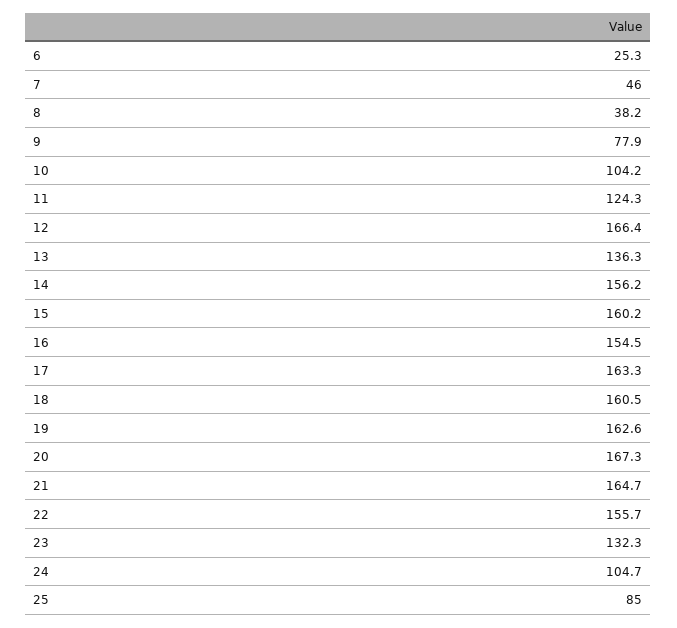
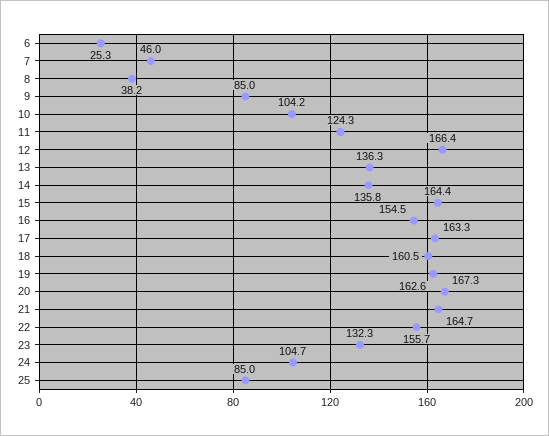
  {
    "6": 25.3,
    "7": 46,
    "8": 38.2,
-   "9": 77.9,
+   "9": 85,
    "10": 104.2,
    "11": 124.3,
    "12": 166.4,
    "13": 136.3,
-   "14": 156.2,
+   "14": 135.8,
-   "15": 160.2,
+   "15": 164.4,
    "16": 154.5,
    "17": 163.3,
    "18": 160.5,
    "19": 162.6,
    "20": 167.3,
    "21": 164.7,
    "22": 155.7,
    "23": 132.3,
    "24": 104.7,
    "25": 85
  }

